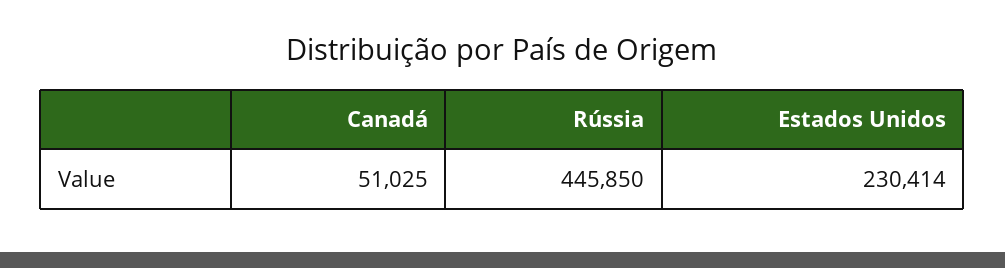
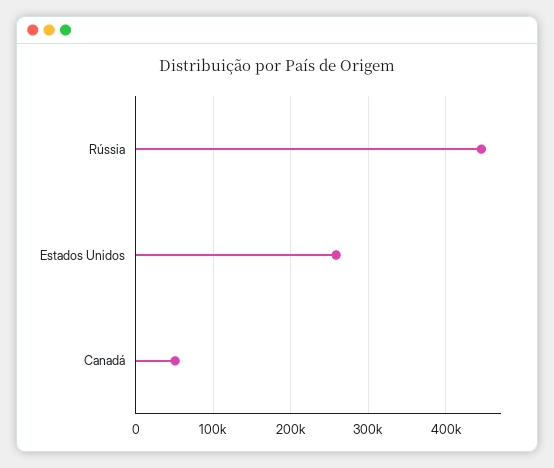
  {
    "Canadá": 51025,
    "Rússia": 445850,
-   "Estados Unidos": 230414
+   "Estados Unidos": 260000
  }

